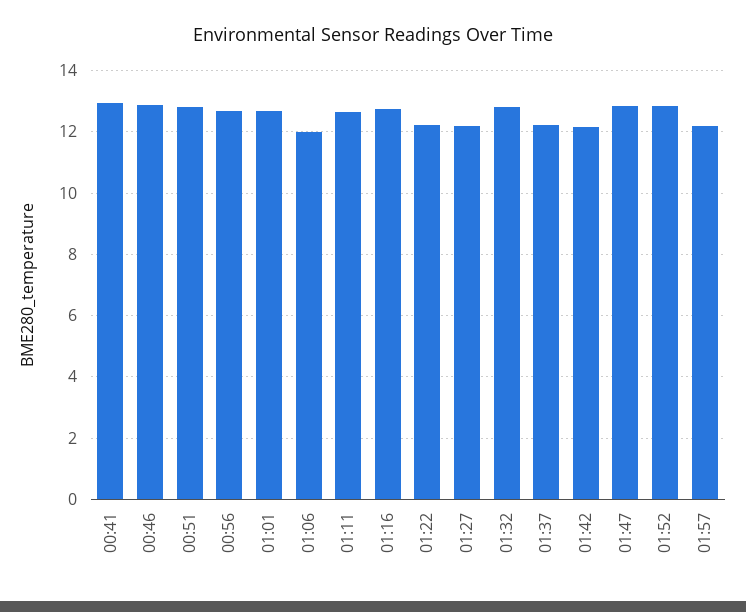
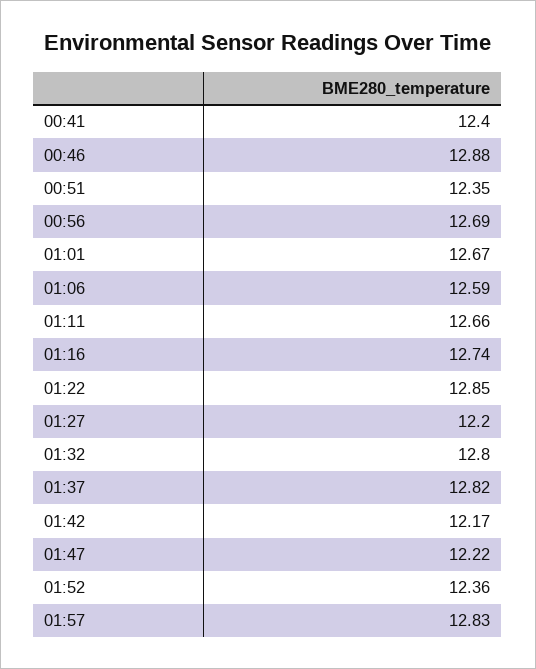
  {
-   "00:41": 13,
+   "00:41": 12.4,
    "00:46": 12.88,
-   "00:51": 12.8,
+   "00:51": 12.35,
    "00:56": 12.69,
    "01:01": 12.67,
-   "01:06": 12,
+   "01:06": 12.59,
    "01:11": 12.66,
    "01:16": 12.74,
-   "01:22": 12.2,
+   "01:22": 12.85,
    "01:27": 12.2,
    "01:32": 12.8,
-   "01:37": 12.2,
+   "01:37": 12.82,
    "01:42": 12.17,
-   "01:47": 12.8,
+   "01:47": 12.22,
-   "01:52": 12.8,
+   "01:52": 12.36,
-   "01:57": 12.2
+   "01:57": 12.83
  }

